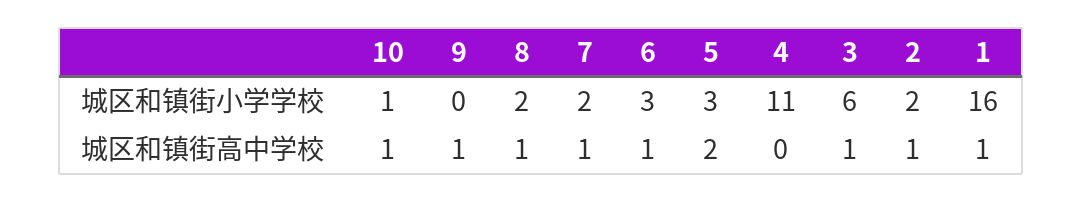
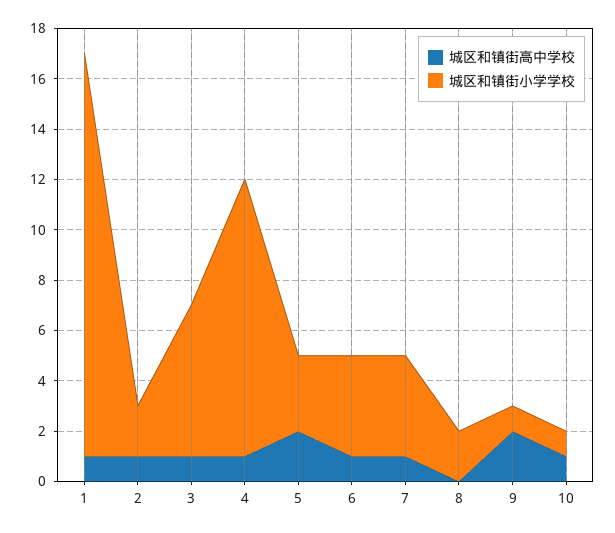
  {
    "城区和镇街小学学校": {
      "10": 1,
-     "9": 0,
+     "9": 1,
      "8": 2,
-     "7": 2,
+     "7": 4,
-     "6": 3,
+     "6": 4,
      "5": 3,
      "4": 11,
      "3": 6,
      "2": 2,
      "1": 16
    },
    "城区和镇街高中学校": {
      "10": 1,
-     "9": 1,
+     "9": 2,
-     "8": 1,
+     "8": 0,
      "7": 1,
      "6": 1,
      "5": 2,
-     "4": 0,
+     "4": 1,
      "3": 1,
      "2": 1,
      "1": 1
    }
  }

